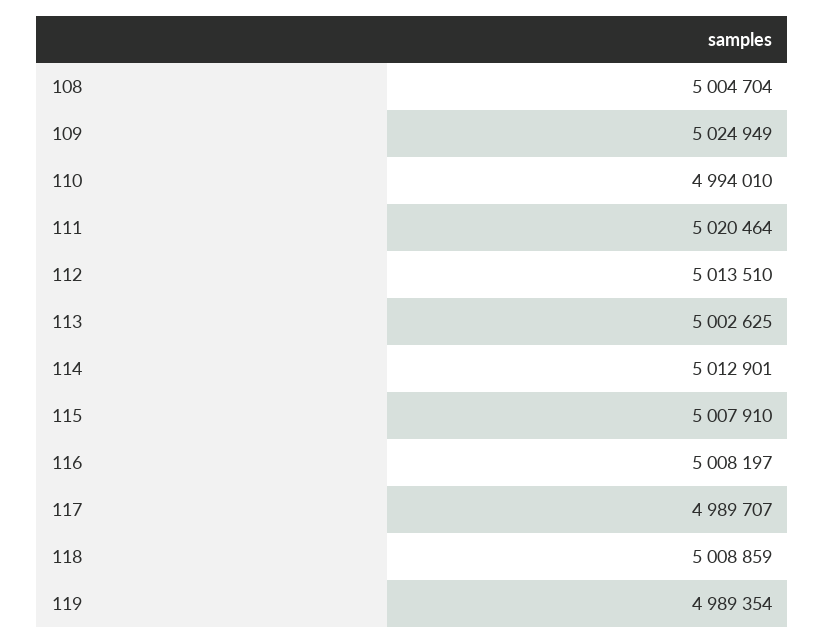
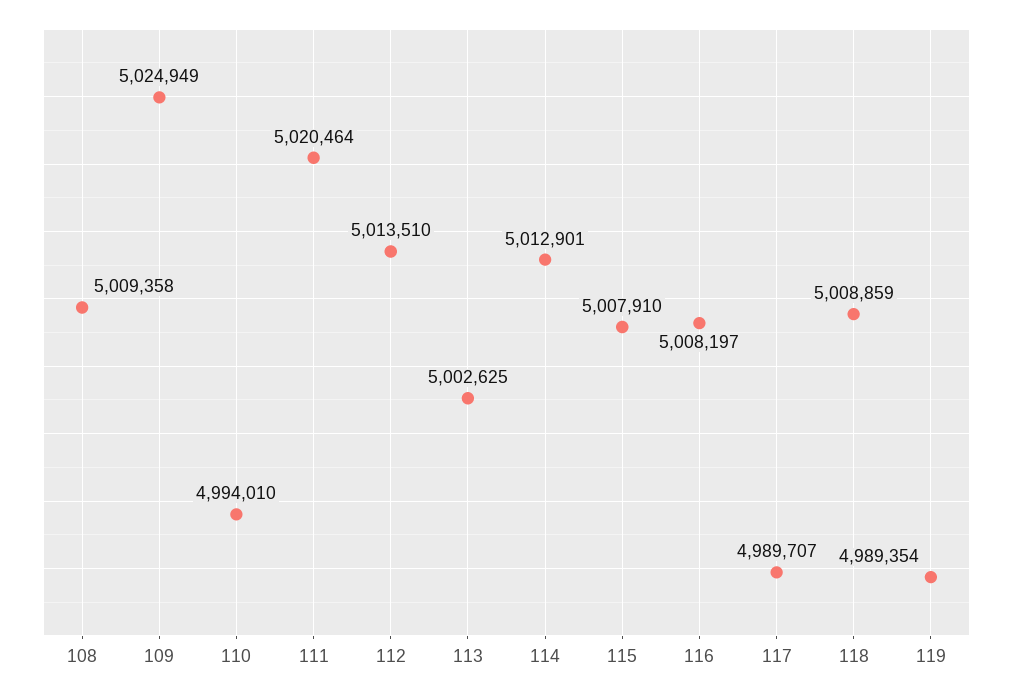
  {
-   "108": 5004704,
+   "108": 5009358,
    "109": 5024949,
    "110": 4994010,
    "111": 5020464,
    "112": 5013510,
    "113": 5002625,
    "114": 5012901,
    "115": 5007910,
    "116": 5008197,
    "117": 4989707,
    "118": 5008859,
    "119": 4989354
  }

